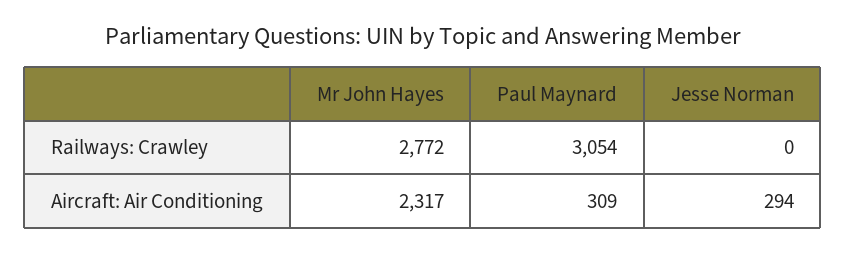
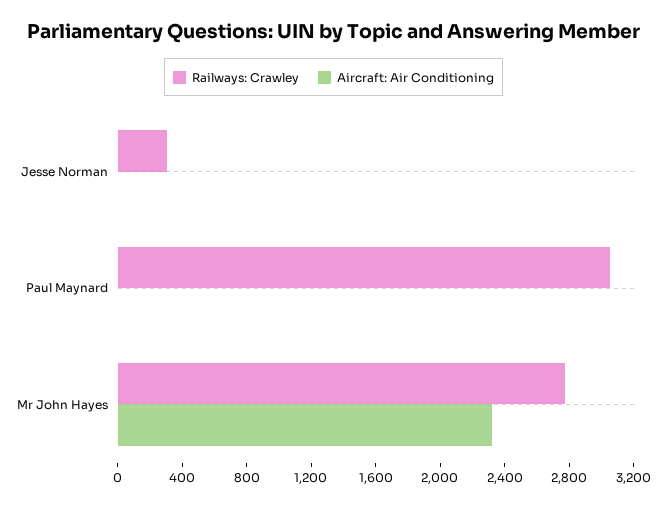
  {
    "Railways: Crawley": {
      "Mr John Hayes": 2772,
      "Paul Maynard": 3054,
-     "Jesse Norman": 0
+     "Jesse Norman": 300
    },
    "Aircraft: Air Conditioning": {
      "Mr John Hayes": 2317,
-     "Paul Maynard": 309,
+     "Paul Maynard": 0,
-     "Jesse Norman": 294
+     "Jesse Norman": 0
    }
  }

